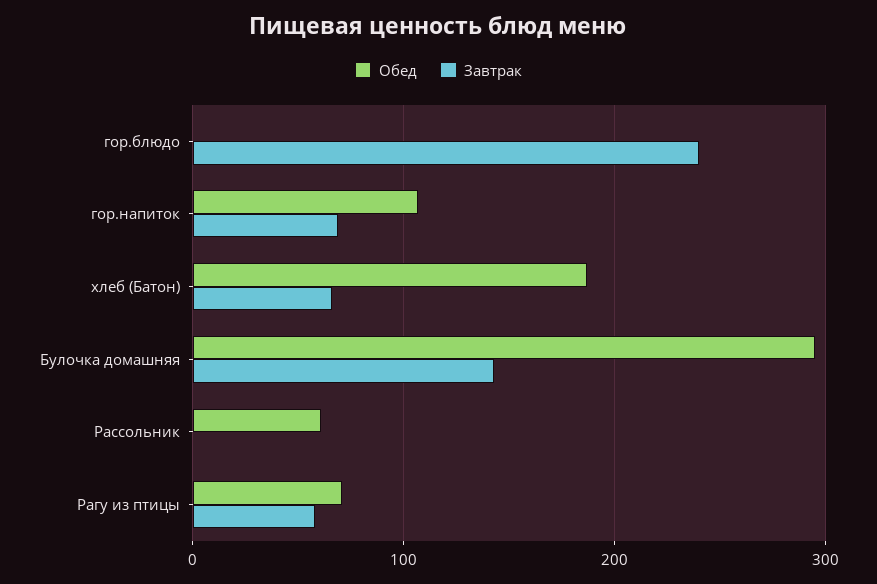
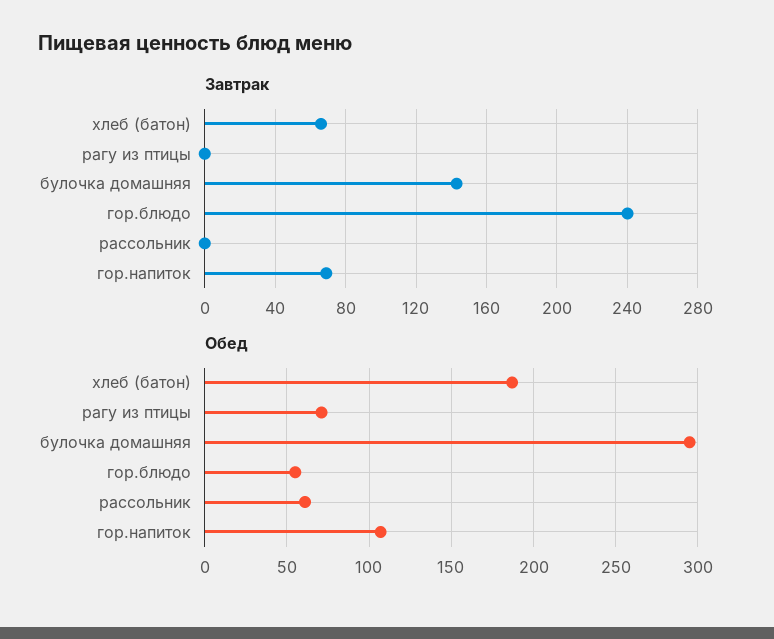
  {
    "Обед": {
-     "гор.блюдо": 0,
+     "гор.блюдо": 55,
      "гор.напиток": 105,
      "хлеб (Батон)": 185,
      "Булочка домашняя": 295,
      "Рассольник": 60,
      "Рагу из птицы": 70
    },
    "Завтрак": {
      "гор.блюдо": 240,
      "гор.напиток": 70,
      "хлеб (Батон)": 65,
      "Булочка домашняя": 145,
      "Рассольник": 0,
-     "Рагу из птицы": 60
+     "Рагу из птицы": 0
    }
  }

